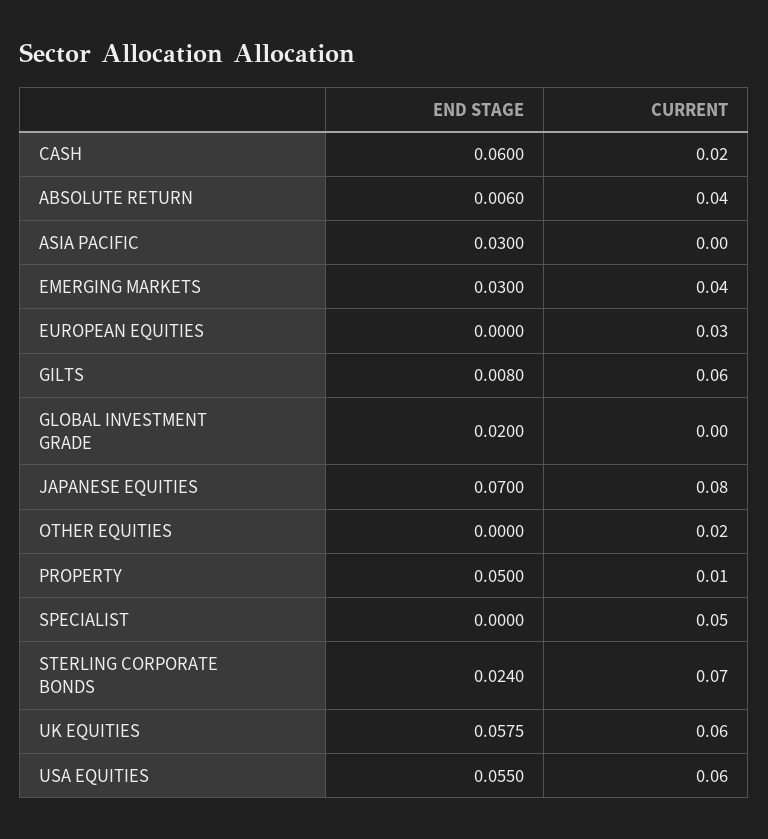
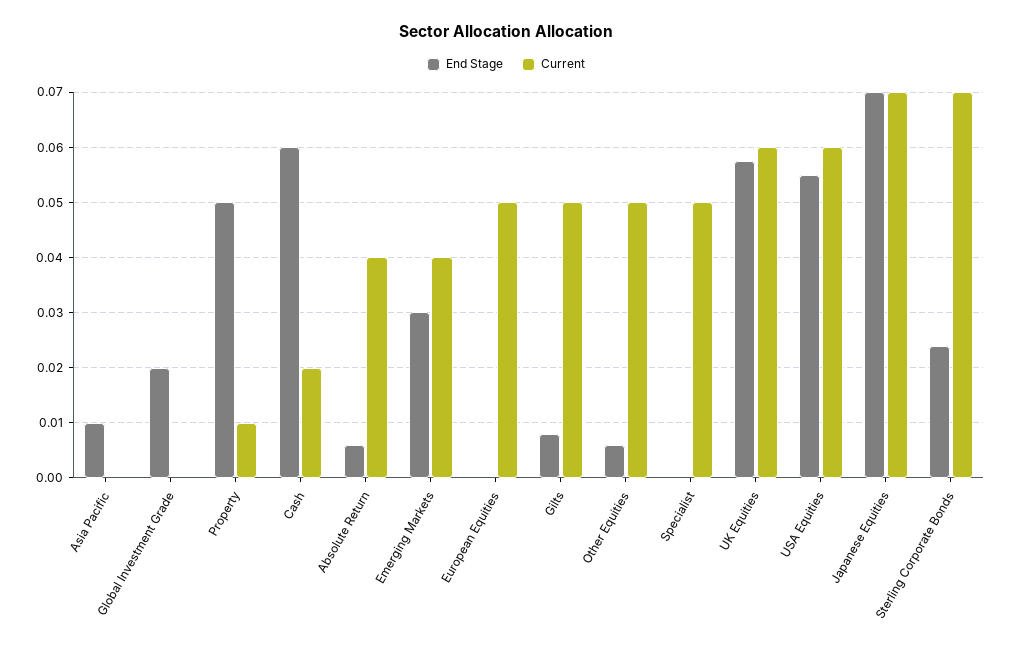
  {
    "END STAGE": {
      "CASH": 0.06,
      "ABSOLUTE RETURN": 0.006,
-     "ASIA PACIFIC": 0.03,
+     "ASIA PACIFIC": 0.01,
      "EMERGING MARKETS": 0.03,
      "EUROPEAN EQUITIES": 0,
      "GILTS": 0.008,
      "GLOBAL INVESTMENT GRADE": 0.02,
      "JAPANESE EQUITIES": 0.07,
-     "OTHER EQUITIES": 0,
+     "OTHER EQUITIES": 0.006,
      "PROPERTY": 0.05,
      "SPECIALIST": 0,
      "STERLING CORPORATE BONDS": 0.024,
      "UK EQUITIES": 0.0575,
      "USA EQUITIES": 0.055
    },
    "CURRENT": {
      "CASH": 0.02,
      "ABSOLUTE RETURN": 0.04,
      "ASIA PACIFIC": 0,
      "EMERGING MARKETS": 0.04,
-     "EUROPEAN EQUITIES": 0.03,
+     "EUROPEAN EQUITIES": 0.05,
-     "GILTS": 0.06,
+     "GILTS": 0.05,
      "GLOBAL INVESTMENT GRADE": 0,
-     "JAPANESE EQUITIES": 0.08,
+     "JAPANESE EQUITIES": 0.07,
-     "OTHER EQUITIES": 0.02,
+     "OTHER EQUITIES": 0.05,
      "PROPERTY": 0.01,
      "SPECIALIST": 0.05,
      "STERLING CORPORATE BONDS": 0.07,
      "UK EQUITIES": 0.06,
      "USA EQUITIES": 0.06
    }
  }

